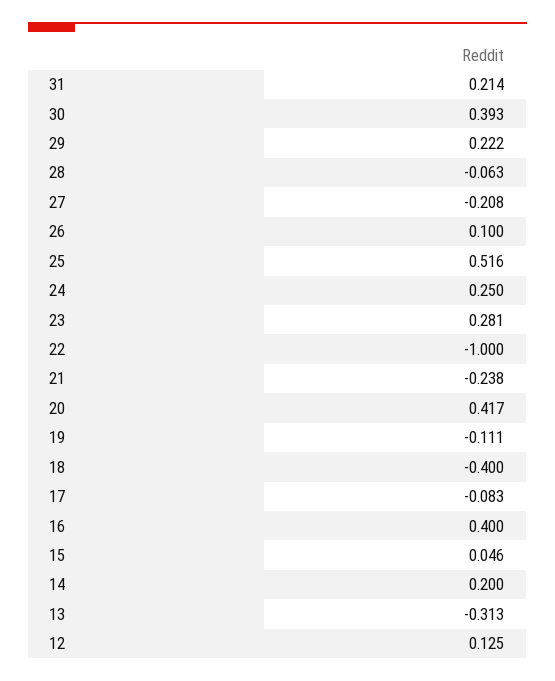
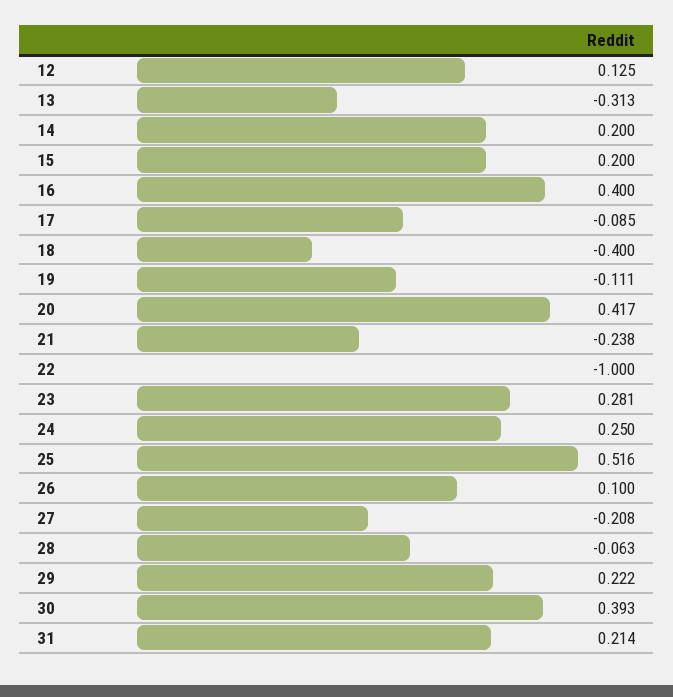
  {
    "31": 0.214,
    "30": 0.393,
    "29": 0.222,
    "28": -0.063,
    "27": -0.208,
    "26": 0.1,
    "25": 0.516,
    "24": 0.25,
    "23": 0.281,
    "22": -1,
    "21": -0.238,
    "20": 0.417,
    "19": -0.111,
    "18": -0.4,
-   "17": -0.083,
+   "17": -0.085,
    "16": 0.4,
-   "15": 0.046,
+   "15": 0.2,
    "14": 0.2,
    "13": -0.313,
    "12": 0.125
  }

